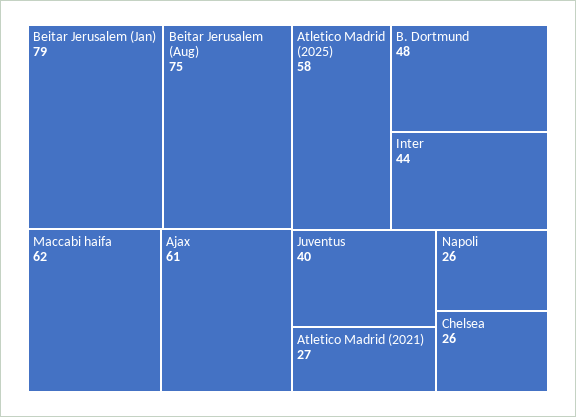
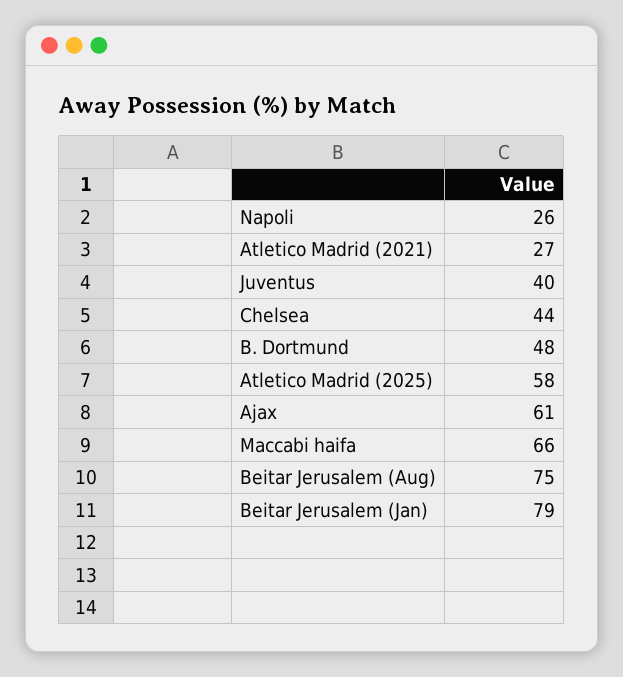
  {
    "Beitar Jerusalem (Jan)": 79,
    "Beitar Jerusalem (Aug)": 75,
-   "Maccabi haifa": 62,
+   "Maccabi haifa": 66,
    "Ajax": 61,
    "Atletico Madrid (2025)": 58,
    "B. Dortmund": 48,
-   "Inter": 44,
    "Juventus": 40,
    "Atletico Madrid (2021)": 27,
    "Napoli": 26,
-   "Chelsea": 26
+   "Chelsea": 44
  }

